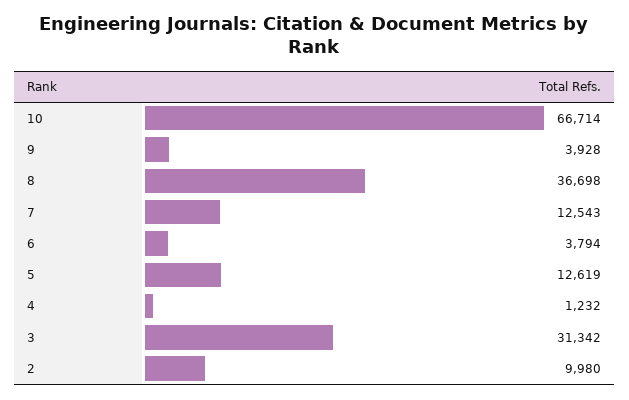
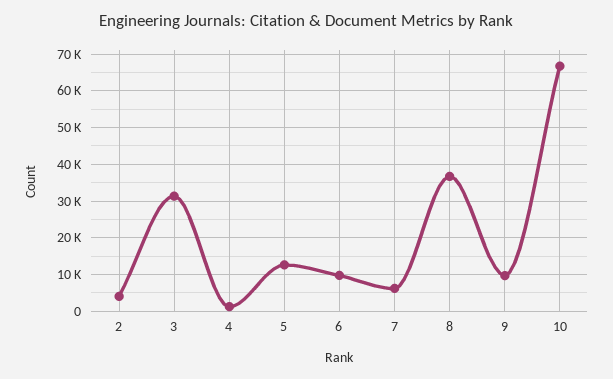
  {
    "10": 66714,
-   "9": 3928,
+   "9": 10000,
    "8": 36698,
-   "7": 12543,
+   "7": 6000,
-   "6": 3794,
+   "6": 10000,
    "5": 12619,
    "4": 1232,
    "3": 31342,
-   "2": 9980
+   "2": 4000
  }

